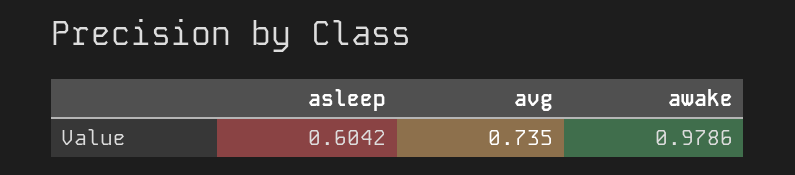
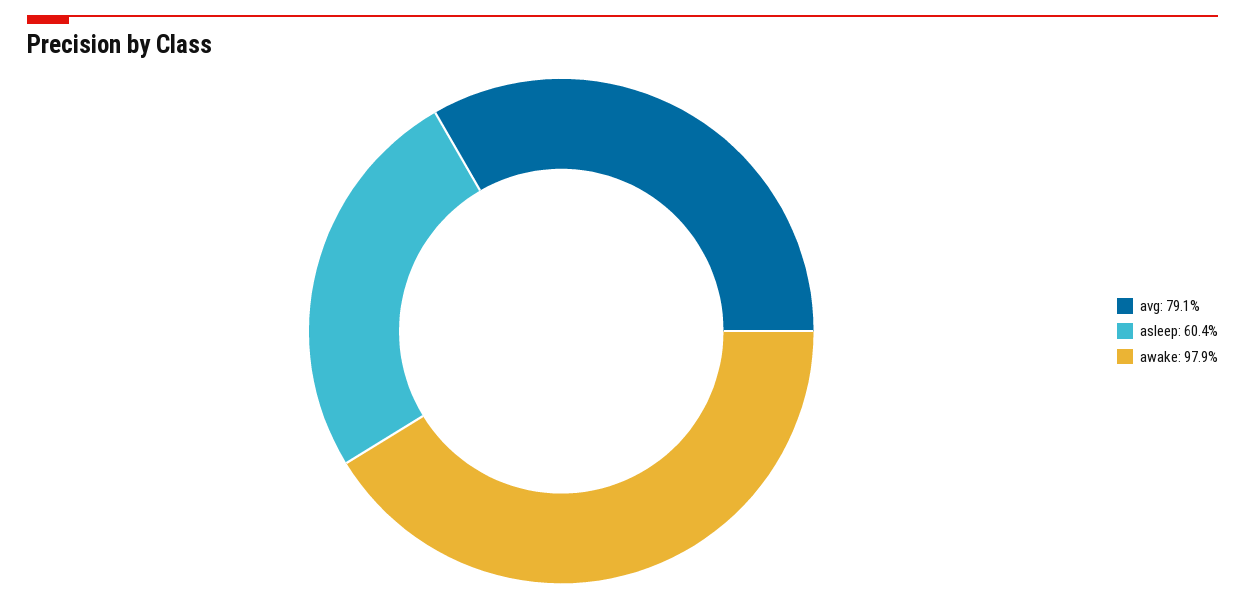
  {
    "asleep": 0.6042,
-   "avg": 0.735,
+   "avg": 0.791,
    "awake": 0.9786
  }

